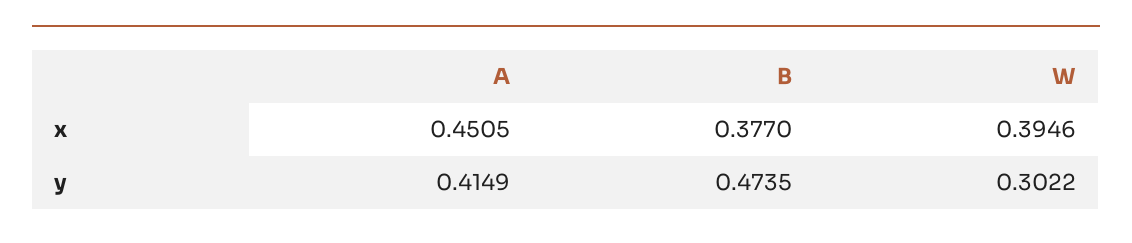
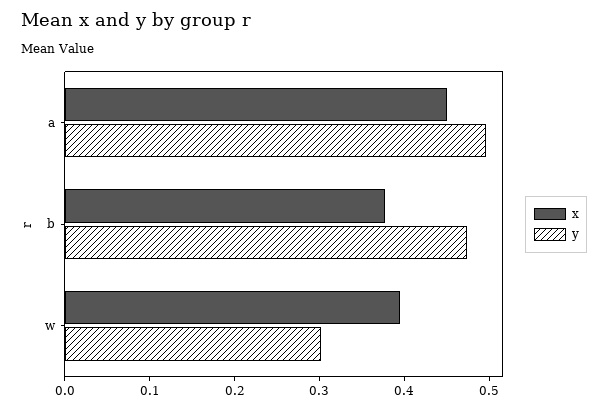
  {
    "x": {
      "A": 0.4505,
      "B": 0.377,
      "W": 0.3946
    },
    "y": {
-     "A": 0.4149,
+     "A": 0.5,
      "B": 0.4735,
      "W": 0.3022
    }
  }

